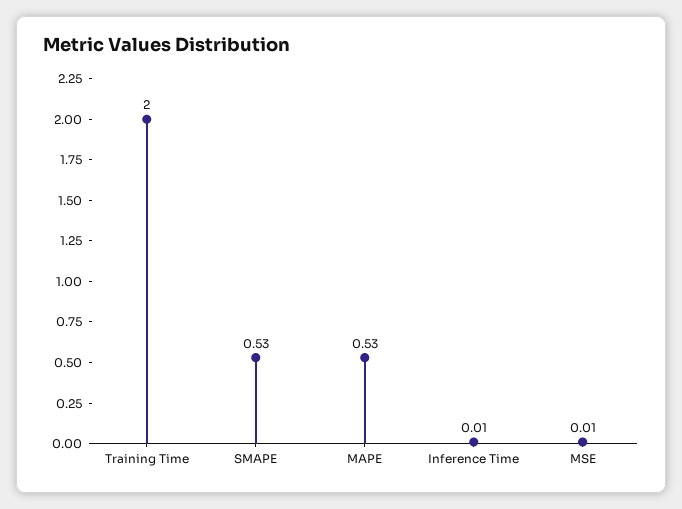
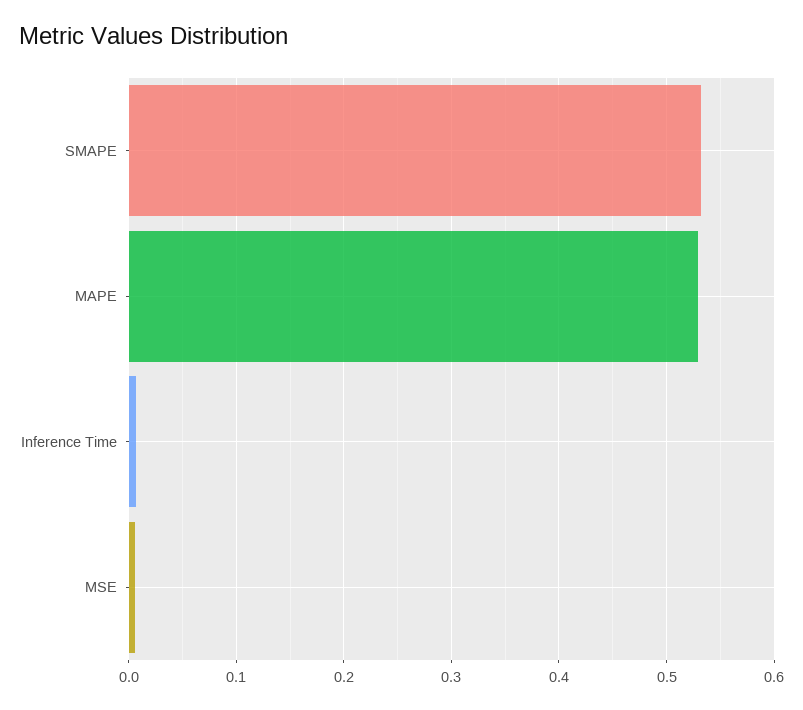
  {
-   "Training Time": 2,
    "SMAPE": 0.53,
    "MAPE": 0.53,
    "Inference Time": 0.01,
    "MSE": 0.01
  }

